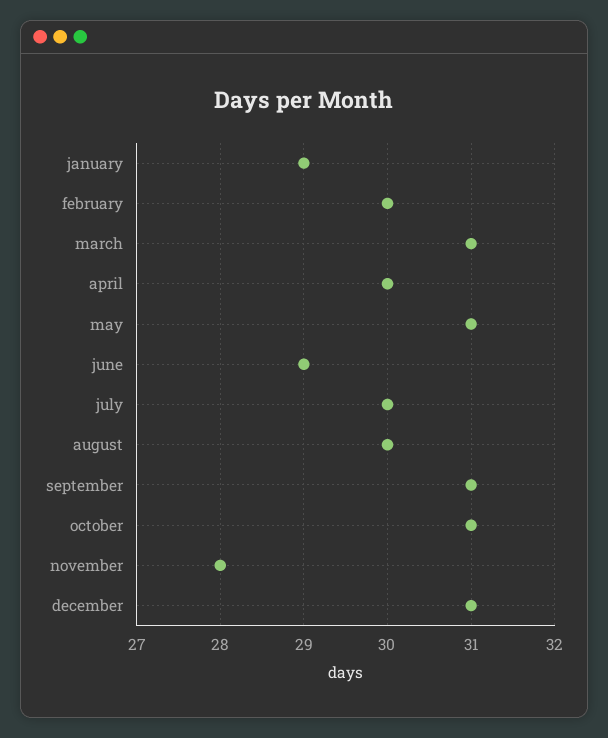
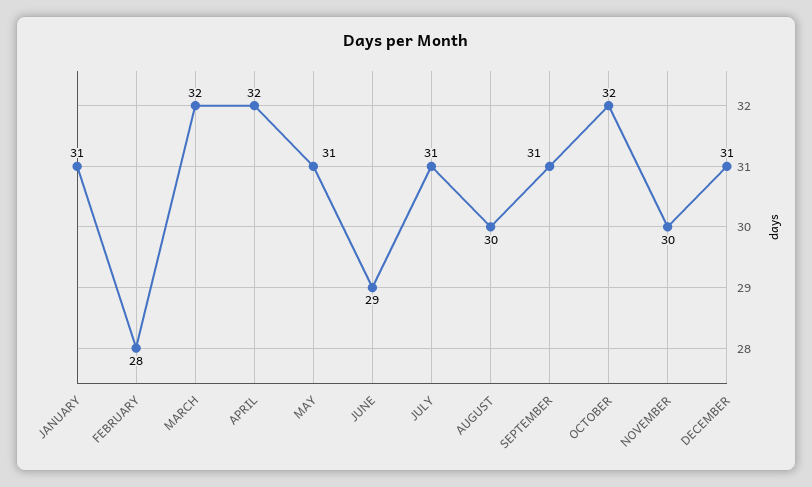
  {
-   "january": 29,
+   "january": 31,
-   "february": 30,
+   "february": 28,
-   "march": 31,
+   "march": 32,
-   "april": 30,
+   "april": 32,
    "may": 31,
    "june": 29,
-   "july": 30,
+   "july": 31,
    "august": 30,
    "september": 31,
-   "october": 31,
+   "october": 32,
-   "november": 28,
+   "november": 30,
    "december": 31
  }

